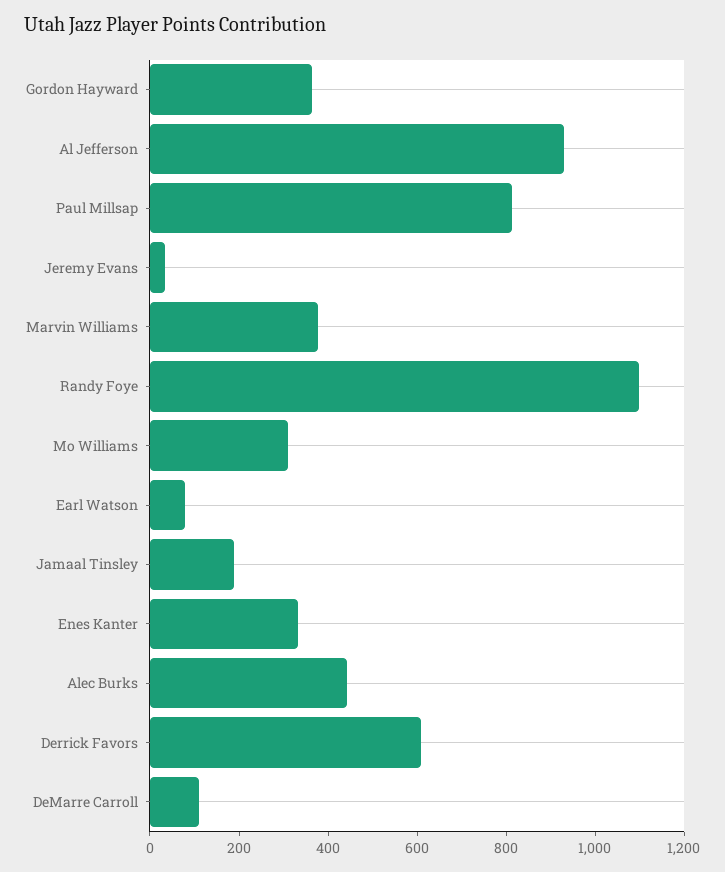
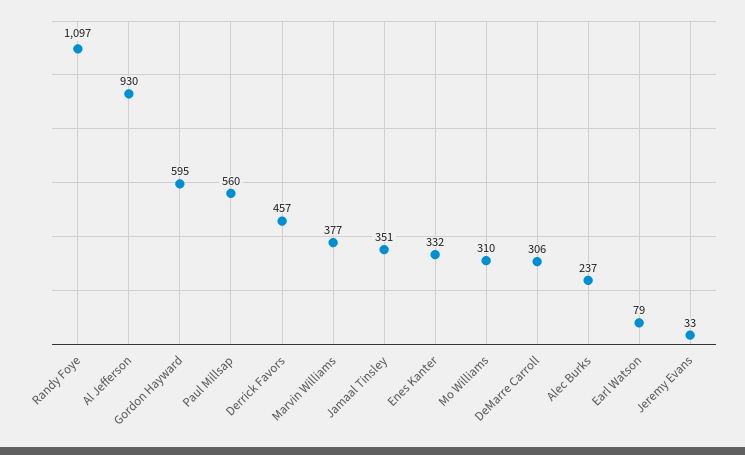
  {
-   "Gordon Hayward": 350,
+   "Gordon Hayward": 595,
    "Al Jefferson": 930,
-   "Paul Millsap": 800,
+   "Paul Millsap": 560,
    "Jeremy Evans": 33,
    "Marvin Williams": 377,
    "Randy Foye": 1097,
    "Mo Williams": 310,
    "Earl Watson": 79,
-   "Jamaal Tinsley": 200,
+   "Jamaal Tinsley": 351,
    "Enes Kanter": 332,
-   "Alec Burks": 450,
+   "Alec Burks": 237,
-   "Derrick Favors": 600,
+   "Derrick Favors": 457,
-   "DeMarre Carroll": 100
+   "DeMarre Carroll": 306
  }

